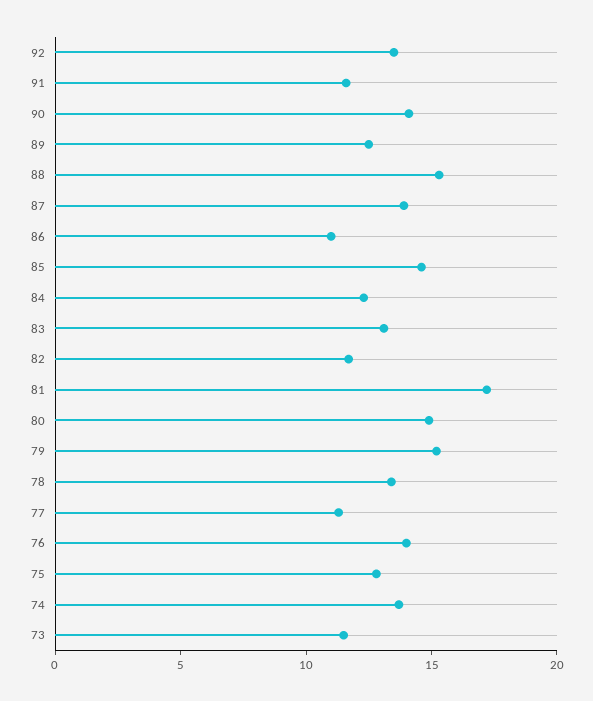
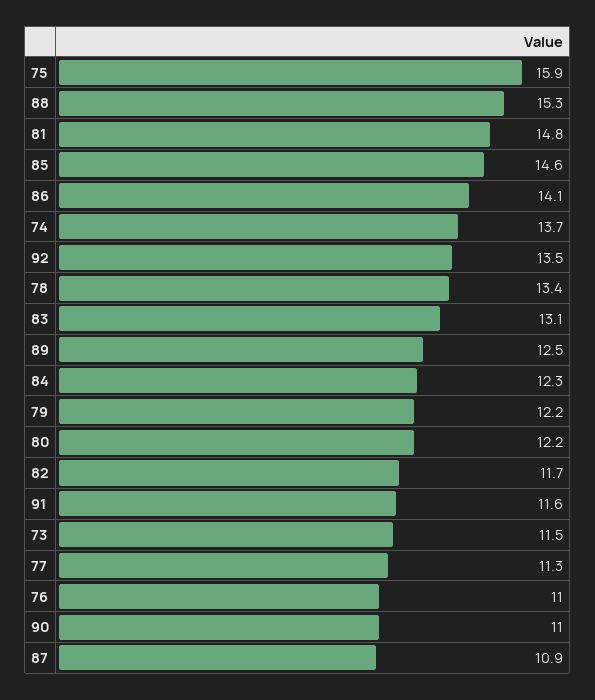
  {
    "92": 13.5,
    "91": 11.6,
-   "90": 14,
+   "90": 11,
    "89": 12.5,
    "88": 15.3,
-   "87": 14,
+   "87": 10.9,
-   "86": 11,
+   "86": 14.1,
    "85": 14.6,
    "84": 12.3,
    "83": 13.1,
    "82": 11.7,
-   "81": 17,
+   "81": 14.8,
-   "80": 15,
+   "80": 12.2,
-   "79": 15,
+   "79": 12.2,
    "78": 13.4,
    "77": 11.3,
-   "76": 14,
+   "76": 11,
-   "75": 13,
+   "75": 15.9,
    "74": 13.7,
    "73": 11.5
  }

